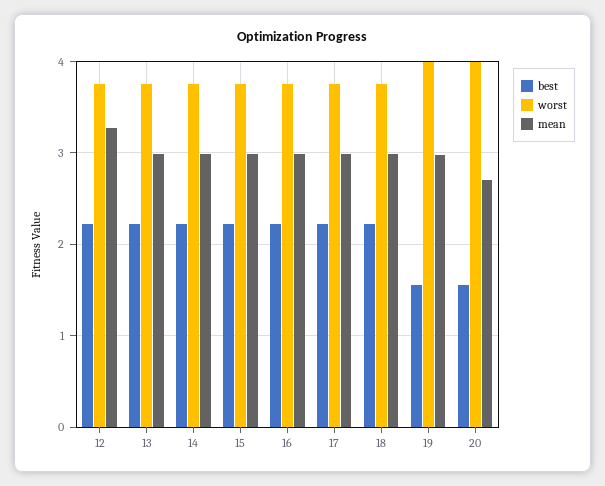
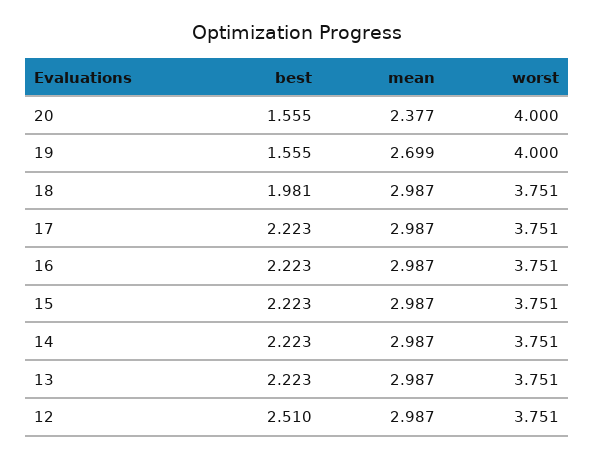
  {
    "best": {
-     "12": 2.2,
+     "12": 2.51,
      "13": 2.223,
      "14": 2.223,
      "15": 2.223,
      "16": 2.223,
      "17": 2.223,
-     "18": 2.2,
+     "18": 1.981,
      "19": 1.555,
      "20": 1.555
    },
    "worst": {
      "12": 3.751,
      "13": 3.751,
      "14": 3.751,
      "15": 3.751,
      "16": 3.751,
      "17": 3.751,
      "18": 3.751,
      "19": 4,
      "20": 4
    },
    "mean": {
-     "12": 3.3,
+     "12": 2.987,
      "13": 2.987,
      "14": 2.987,
      "15": 2.987,
      "16": 2.987,
      "17": 2.987,
      "18": 2.987,
-     "19": 3,
+     "19": 2.699,
-     "20": 2.7
+     "20": 2.377
    }
  }

